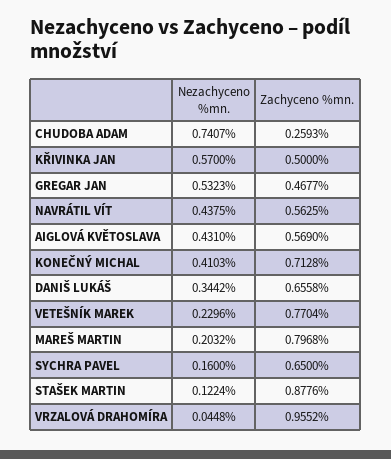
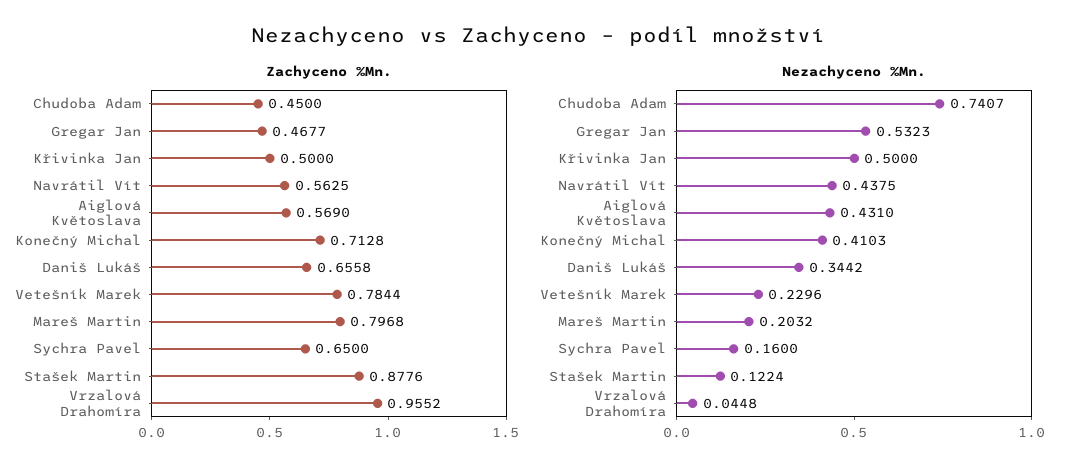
  {
    "Nezachyceno %mn.": {
      "CHUDOBA ADAM": 0.7407,
-     "KŘIVINKA JAN": 0.57,
+     "KŘIVINKA JAN": 0.5,
      "GREGAR JAN": 0.5323,
      "NAVRÁTIL VÍT": 0.4375,
      "AIGLOVÁ KVĚTOSLAVA": 0.431,
      "KONEČNÝ MICHAL": 0.4103,
      "DANIŠ LUKÁŠ": 0.3442,
      "VETEŠNÍK MAREK": 0.2296,
      "MAREŠ MARTIN": 0.2032,
      "SYCHRA PAVEL": 0.16,
      "STAŠEK MARTIN": 0.1224,
      "VRZALOVÁ DRAHOMÍRA": 0.0448
    },
    "Zachyceno %mn.": {
-     "CHUDOBA ADAM": 0.2593,
+     "CHUDOBA ADAM": 0.45,
      "KŘIVINKA JAN": 0.5,
      "GREGAR JAN": 0.4677,
      "NAVRÁTIL VÍT": 0.5625,
      "AIGLOVÁ KVĚTOSLAVA": 0.569,
      "KONEČNÝ MICHAL": 0.7128,
      "DANIŠ LUKÁŠ": 0.6558,
-     "VETEŠNÍK MAREK": 0.7704,
+     "VETEŠNÍK MAREK": 0.7844,
      "MAREŠ MARTIN": 0.7968,
      "SYCHRA PAVEL": 0.65,
      "STAŠEK MARTIN": 0.8776,
      "VRZALOVÁ DRAHOMÍRA": 0.9552
    }
  }

